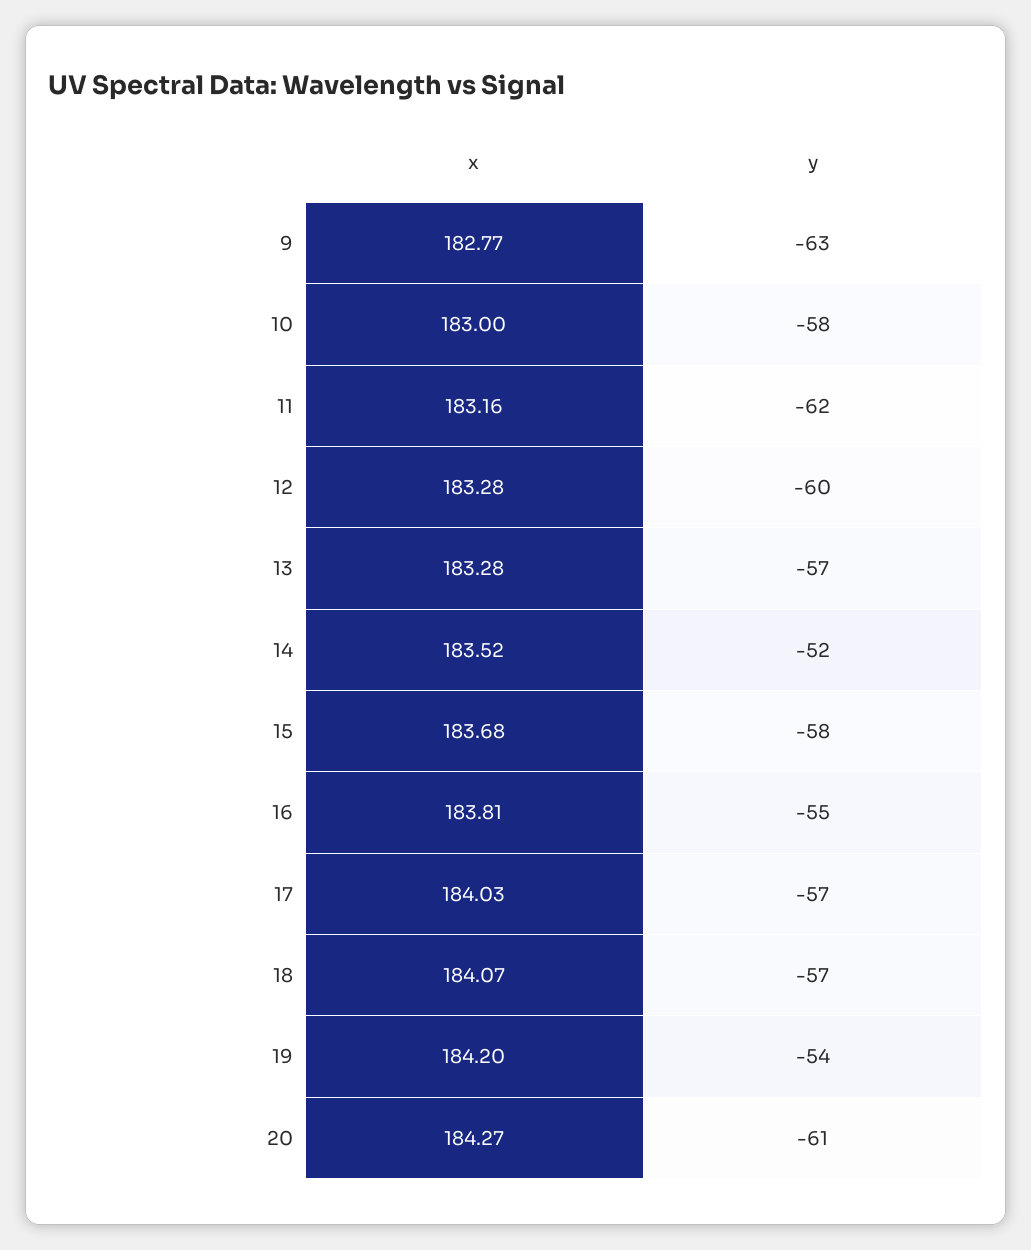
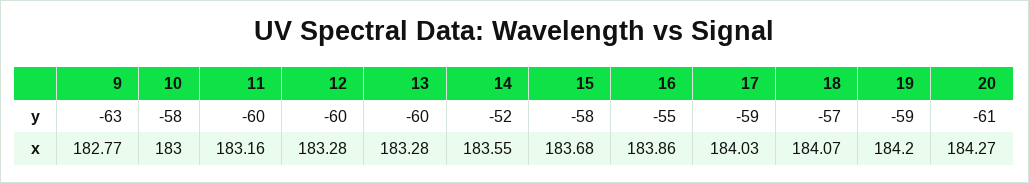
  {
    "x": {
      "9": 182.77,
      "10": 183,
      "11": 183.16,
      "12": 183.28,
      "13": 183.28,
-     "14": 183.52,
+     "14": 183.55,
      "15": 183.68,
-     "16": 183.81,
+     "16": 183.86,
      "17": 184.03,
      "18": 184.07,
      "19": 184.2,
      "20": 184.27
    },
    "y": {
      "9": -63,
      "10": -58,
-     "11": -62,
+     "11": -60,
      "12": -60,
-     "13": -57,
+     "13": -60,
      "14": -52,
      "15": -58,
      "16": -55,
-     "17": -57,
+     "17": -59,
      "18": -57,
-     "19": -54,
+     "19": -59,
      "20": -61
    }
  }

